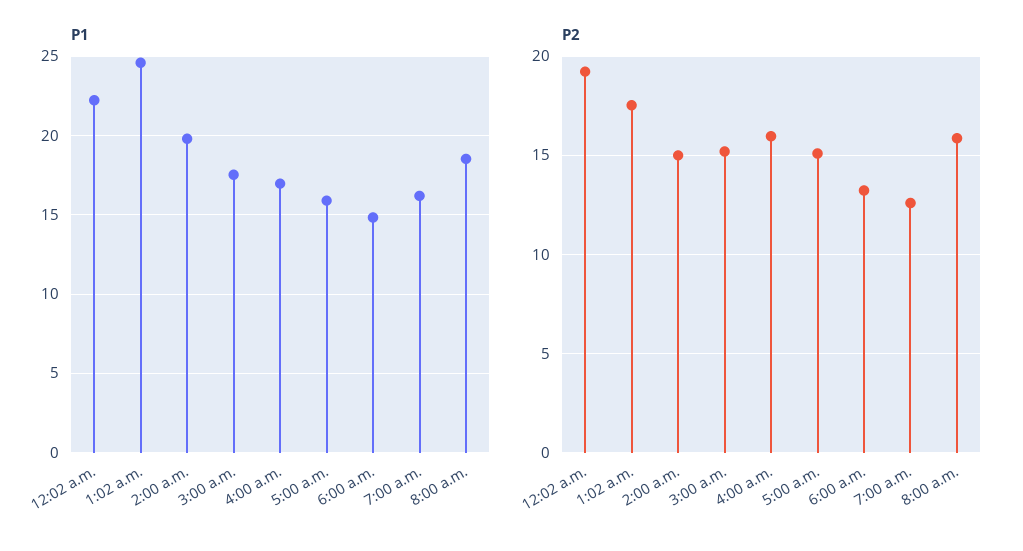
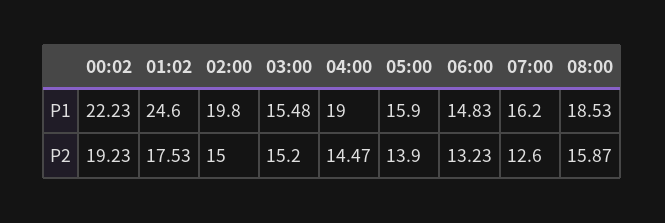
  {
    "P1": {
      "12:02 a.m.": 22.23,
      "1:02 a.m.": 24.6,
      "2:00 a.m.": 19.8,
-     "3:00 a.m.": 17.5,
+     "3:00 a.m.": 15.48,
-     "4:00 a.m.": 17,
+     "4:00 a.m.": 19,
      "5:00 a.m.": 15.9,
      "6:00 a.m.": 14.83,
      "7:00 a.m.": 16.2,
      "8:00 a.m.": 18.53
    },
    "P2": {
      "12:02 a.m.": 19.23,
      "1:02 a.m.": 17.53,
      "2:00 a.m.": 15,
      "3:00 a.m.": 15.2,
-     "4:00 a.m.": 16,
+     "4:00 a.m.": 14.47,
-     "5:00 a.m.": 15,
+     "5:00 a.m.": 13.9,
      "6:00 a.m.": 13.23,
      "7:00 a.m.": 12.6,
      "8:00 a.m.": 15.87
    }
  }

